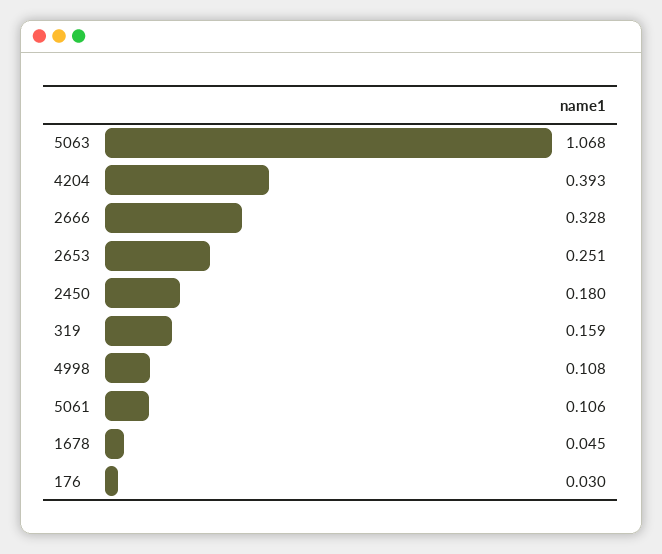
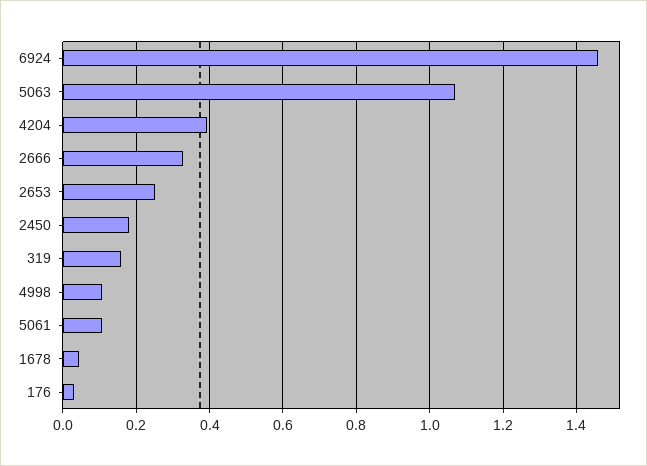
  {
    "5063": 1.068,
    "4204": 0.393,
    "2666": 0.328,
    "2653": 0.251,
    "2450": 0.18,
    "319": 0.159,
    "4998": 0.108,
    "5061": 0.106,
    "1678": 0.045,
-   "176": 0.03
+   "176": 0.03,
+   "6924": 1.46
  }

